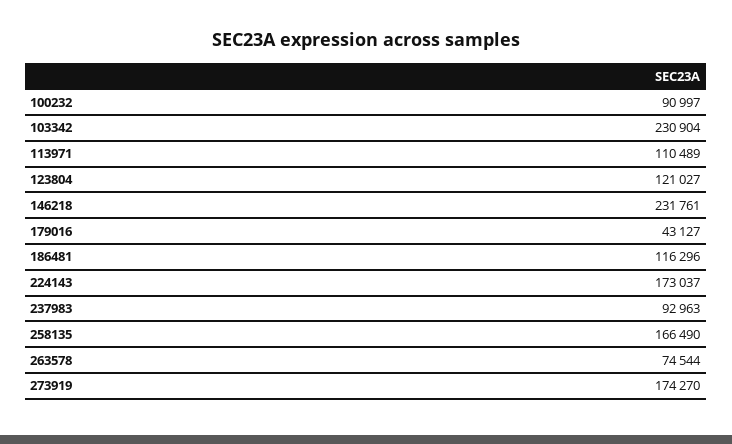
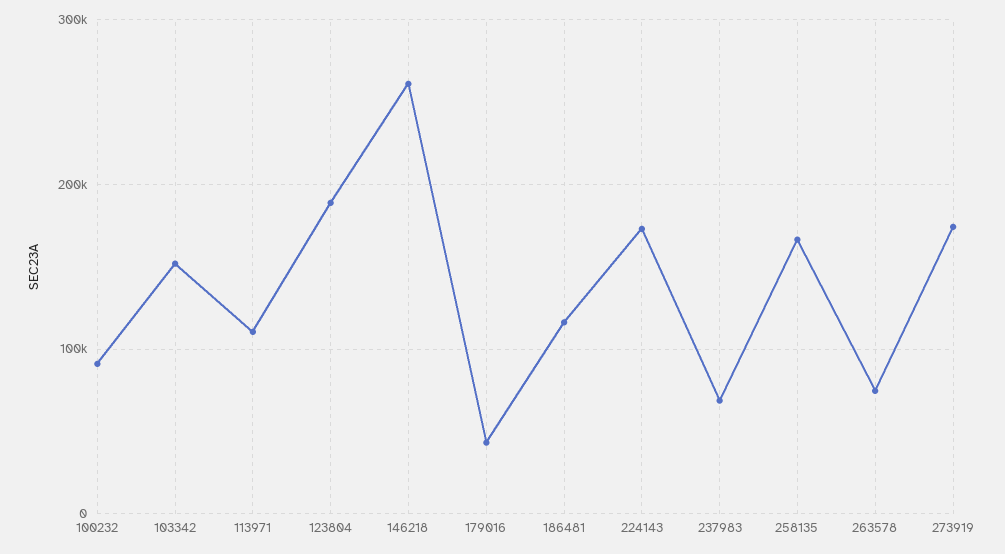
  {
    "100232": 90997,
-   "103342": 230904,
+   "103342": 150000,
    "113971": 110489,
-   "123804": 121027,
+   "123804": 190000,
-   "146218": 231761,
+   "146218": 260000,
    "179016": 43127,
    "186481": 116296,
    "224143": 173037,
-   "237983": 92963,
+   "237983": 70000,
    "258135": 166490,
    "263578": 74544,
    "273919": 174270
  }

